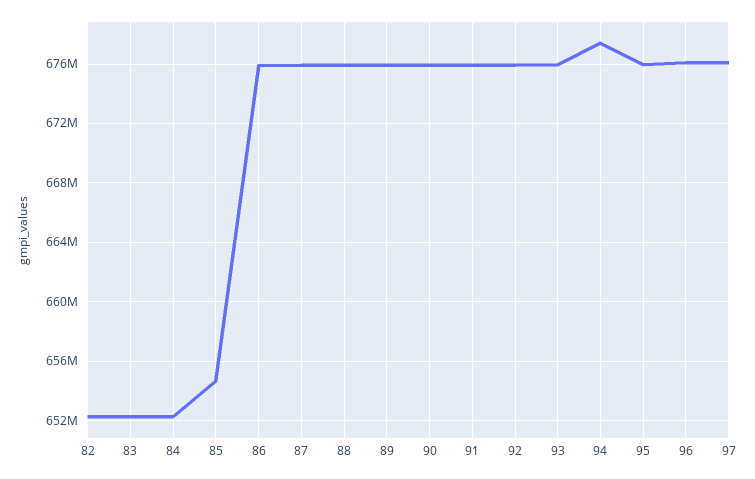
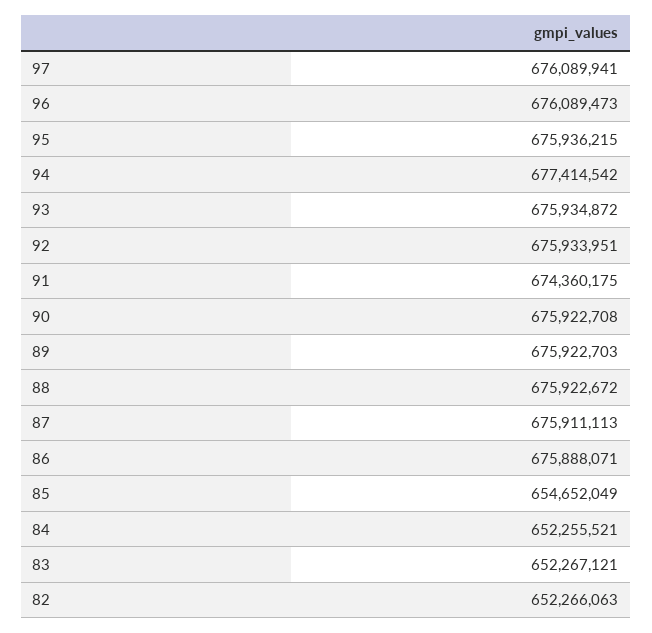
  {
    "82": 652266063,
    "83": 652267121,
    "84": 652255521,
    "85": 654652049,
    "86": 675888071,
    "87": 675911113,
    "88": 675922672,
    "89": 675922703,
    "90": 675922708,
-   "91": 676000000,
+   "91": 674360175,
    "92": 675933951,
    "93": 675934872,
    "94": 677414542,
    "95": 675936215,
    "96": 676089473,
    "97": 676089941
  }

